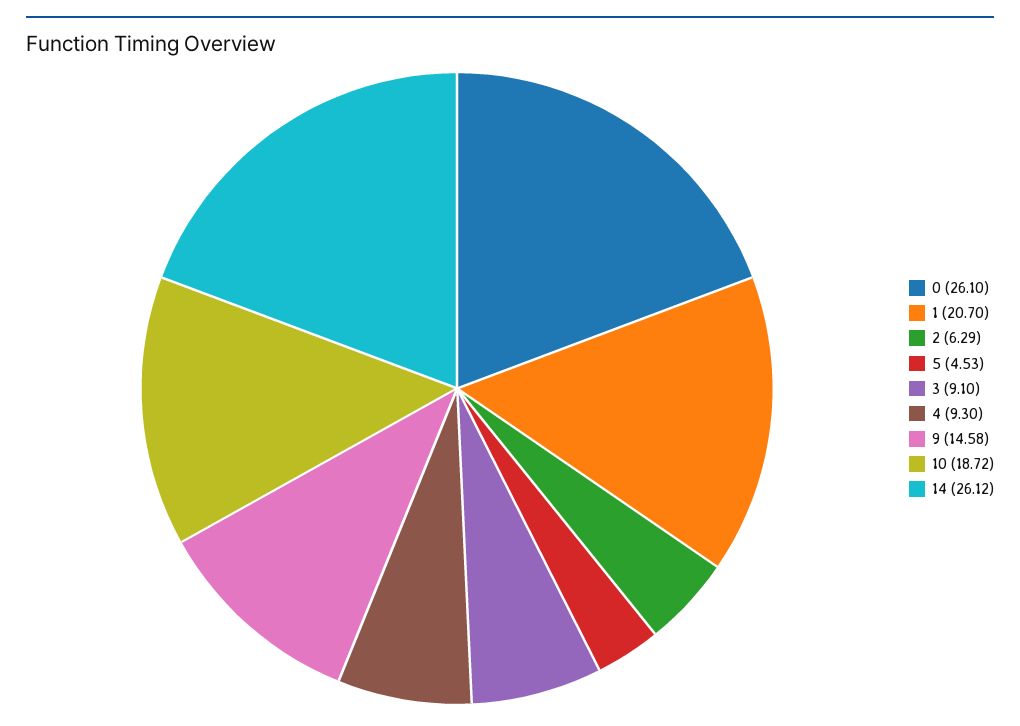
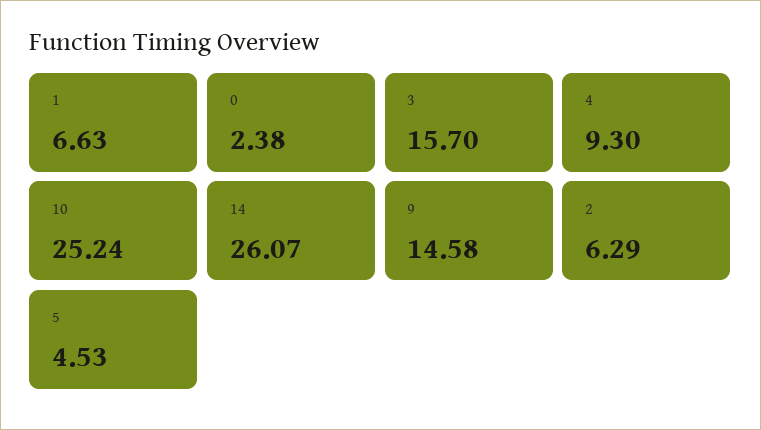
  {
-   "0": 26.1,
+   "0": 2.38,
-   "1": 20.7,
+   "1": 6.63,
    "2": 6.29,
    "5": 4.53,
-   "3": 9.1,
+   "3": 15.7,
    "4": 9.3,
    "9": 14.58,
-   "10": 18.72,
+   "10": 25.24,
-   "14": 26.12
+   "14": 26.07
  }

